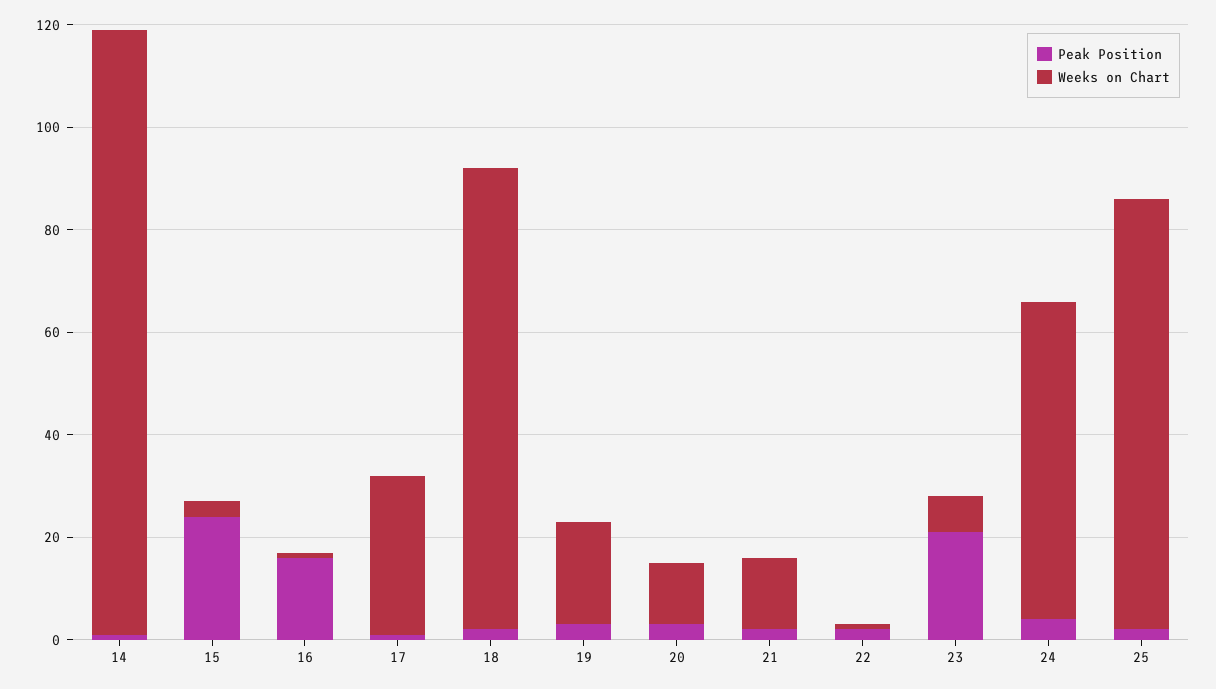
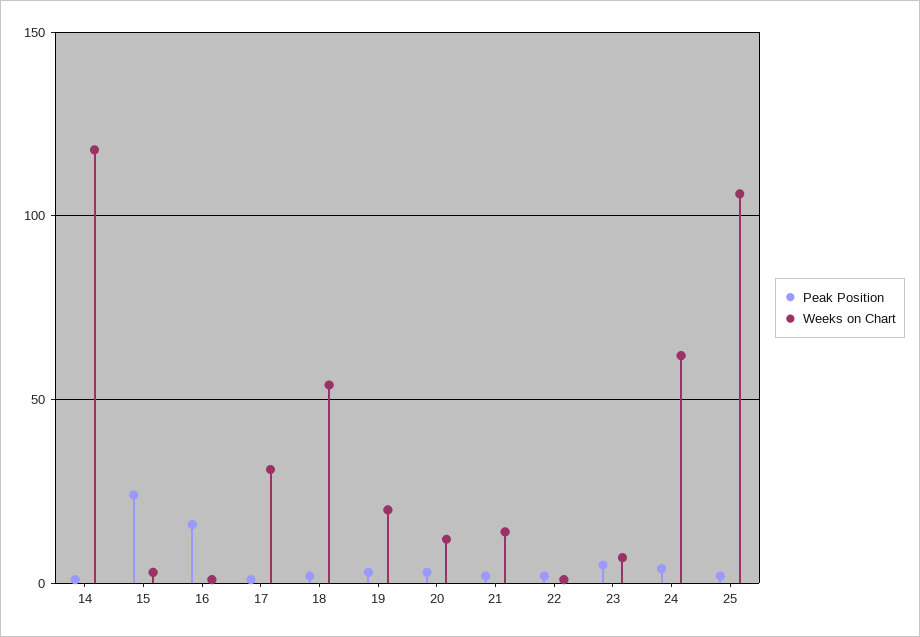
  {
    "Peak Position": {
      "14": 0,
      "15": 25,
      "16": 15,
      "17": 0,
      "18": 0,
      "19": 5,
      "20": 5,
      "21": 0,
      "22": 0,
-     "23": 20,
+     "23": 5,
      "24": 5,
      "25": 0
    },
    "Weeks on Chart": {
      "14": 120,
      "15": 5,
      "16": 0,
      "17": 30,
-     "18": 90,
+     "18": 55,
      "19": 20,
      "20": 10,
      "21": 15,
      "22": 0,
      "23": 5,
      "24": 60,
-     "25": 85
+     "25": 105
    }
  }

